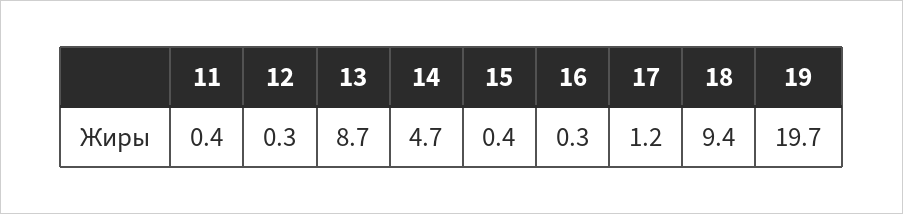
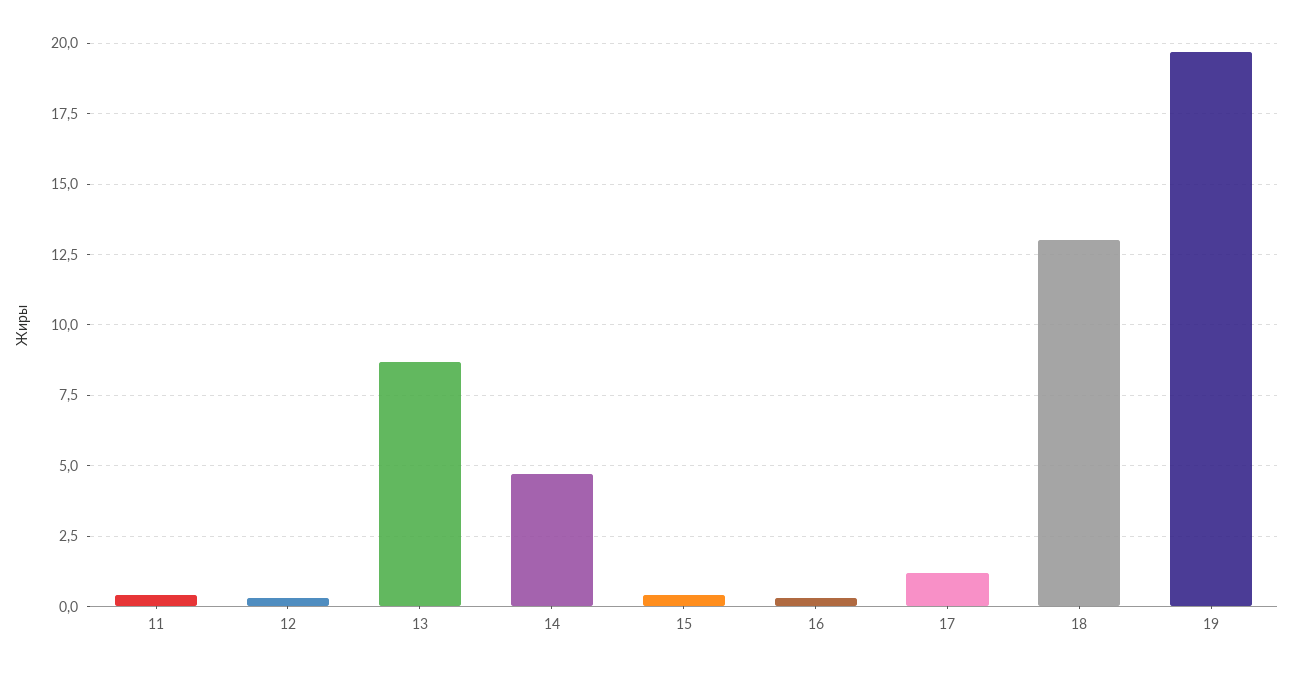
  {
    "11": 0.4,
    "12": 0.3,
    "13": 8.7,
    "14": 4.7,
    "15": 0.4,
    "16": 0.3,
    "17": 1.2,
-   "18": 9.4,
+   "18": 13,
    "19": 19.7
  }

